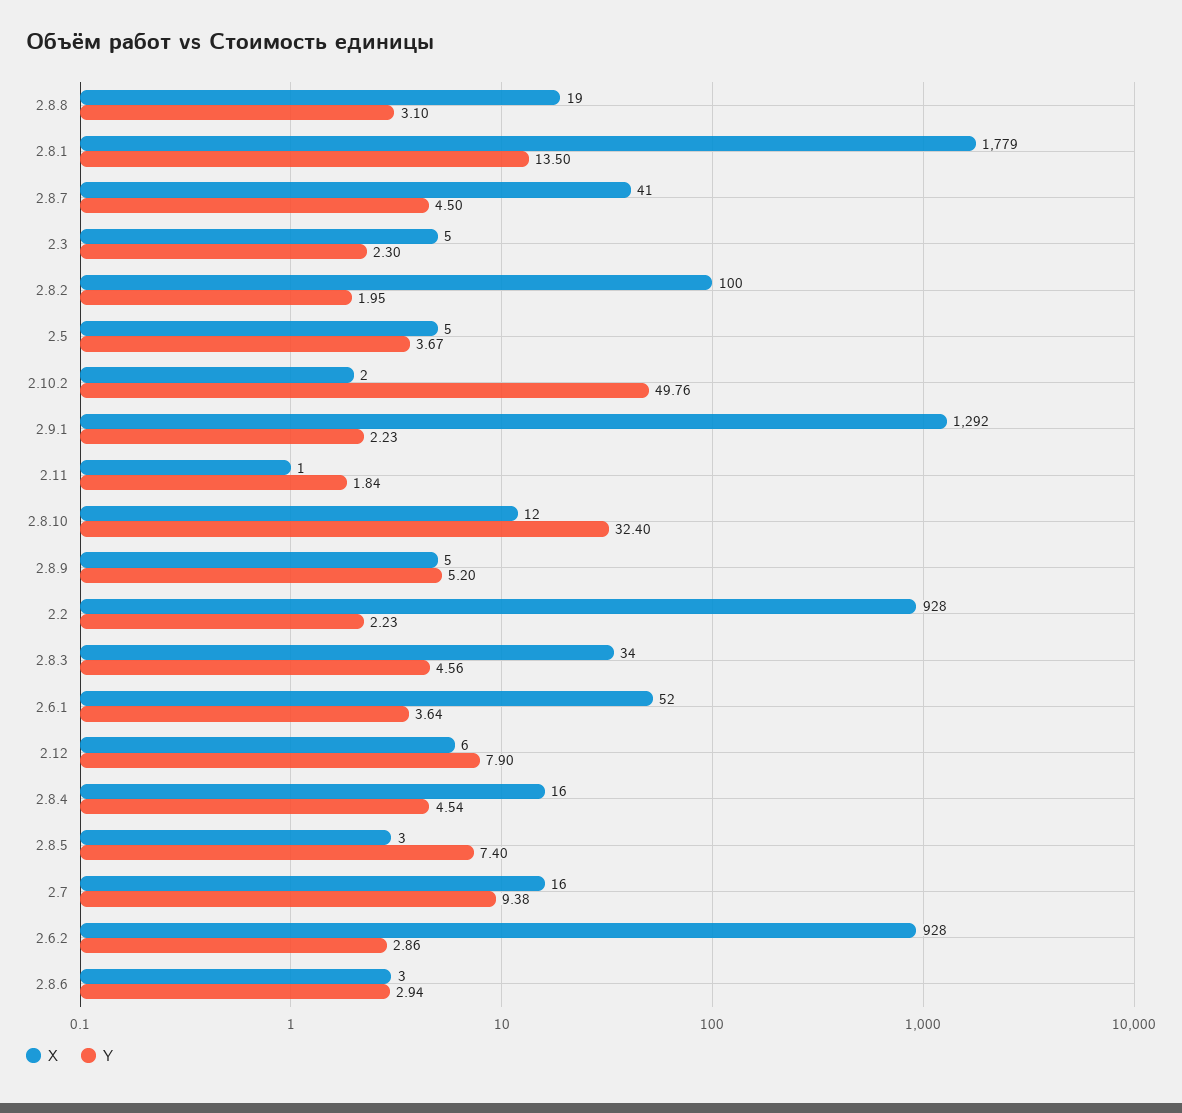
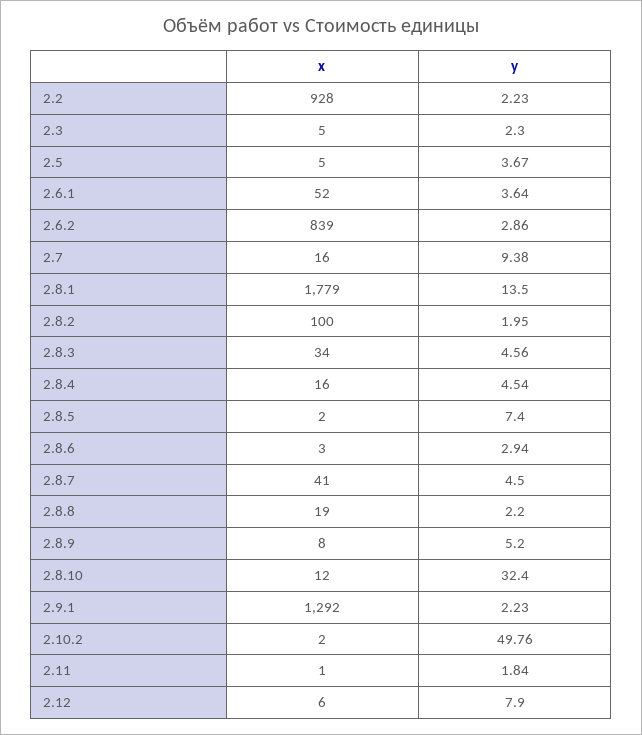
  {
    "X": {
      "2.8.8": 19,
      "2.8.1": 1779,
      "2.8.7": 41,
      "2.3": 5,
      "2.8.2": 100,
      "2.5": 5,
      "2.10.2": 2,
      "2.9.1": 1292,
      "2.11": 1,
      "2.8.10": 12,
-     "2.8.9": 5,
+     "2.8.9": 8,
      "2.2": 928,
      "2.8.3": 34,
      "2.6.1": 52,
      "2.12": 6,
      "2.8.4": 16,
-     "2.8.5": 3,
+     "2.8.5": 2,
      "2.7": 16,
-     "2.6.2": 928,
+     "2.6.2": 839,
      "2.8.6": 3
    },
    "Y": {
-     "2.8.8": 3.1,
+     "2.8.8": 2.2,
      "2.8.1": 13.5,
      "2.8.7": 4.5,
      "2.3": 2.3,
      "2.8.2": 1.95,
      "2.5": 3.67,
      "2.10.2": 49.76,
      "2.9.1": 2.23,
      "2.11": 1.84,
      "2.8.10": 32.4,
      "2.8.9": 5.2,
      "2.2": 2.23,
      "2.8.3": 4.56,
      "2.6.1": 3.64,
      "2.12": 7.9,
      "2.8.4": 4.54,
      "2.8.5": 7.4,
      "2.7": 9.38,
      "2.6.2": 2.86,
      "2.8.6": 2.94
    }
  }

